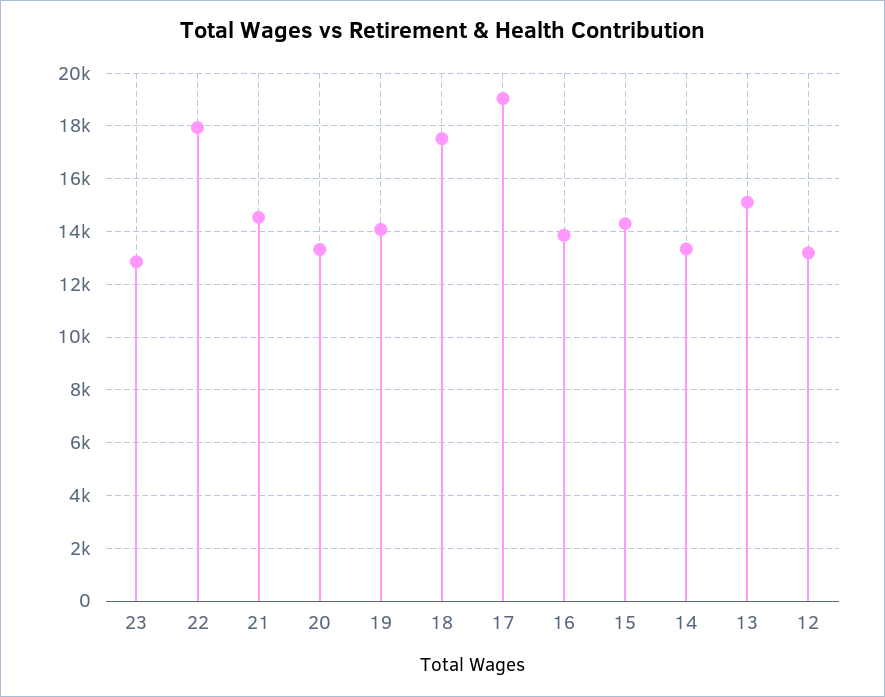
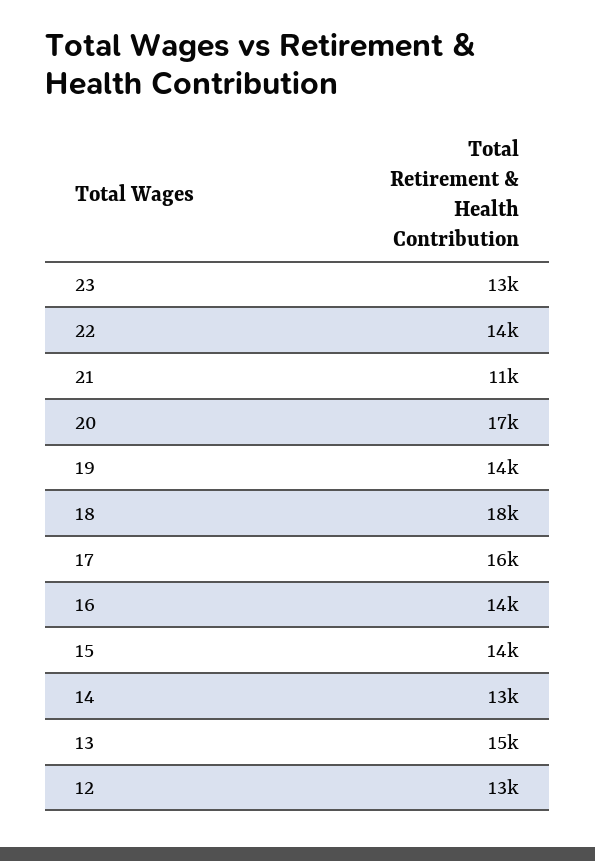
  {
    "23": 13000,
-   "22": 18000,
+   "22": 14000,
-   "21": 14500,
+   "21": 11000,
-   "20": 13250,
+   "20": 17000,
    "19": 14000,
    "18": 18000,
-   "17": 19000,
+   "17": 16000,
    "16": 14000,
    "15": 14000,
    "14": 13000,
    "13": 15000,
    "12": 13000
  }

